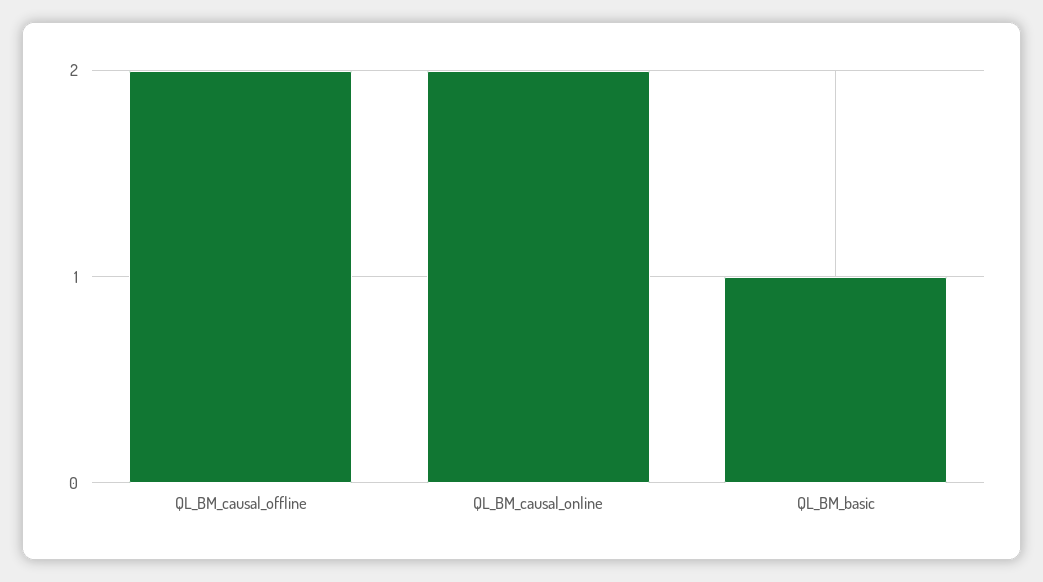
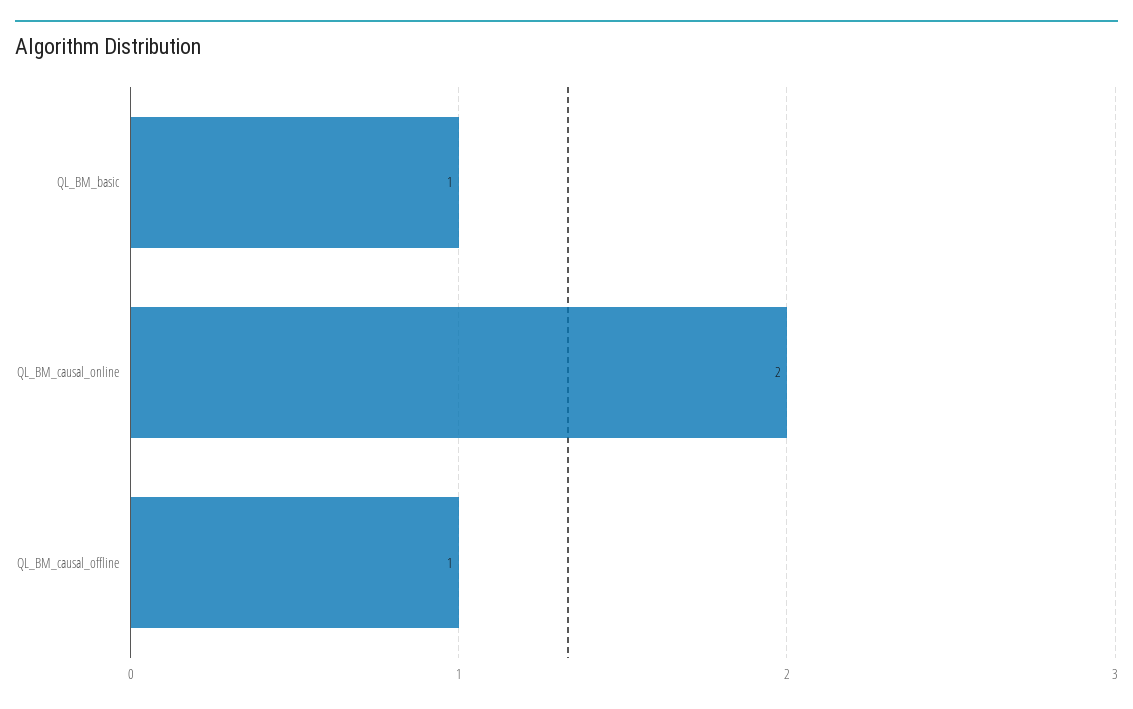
  {
-   "QL_BM_causal_offline": 2,
+   "QL_BM_causal_offline": 1,
    "QL_BM_causal_online": 2,
    "QL_BM_basic": 1
  }

